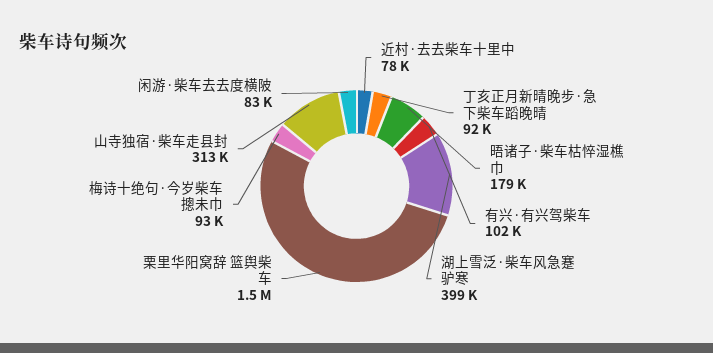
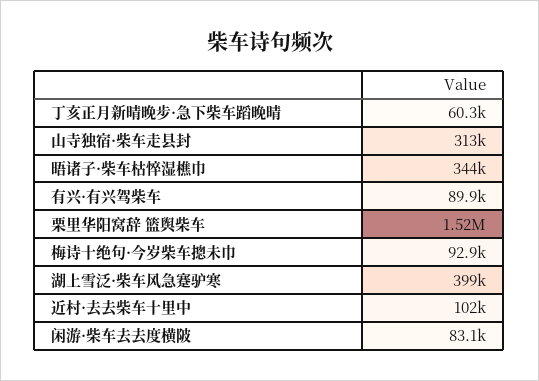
  {
-   "近村·去去柴车十里中": 78000,
+   "近村·去去柴车十里中": 102000,
-   "丁亥正月新晴晚步·急下柴车蹈晚晴": 92000,
+   "丁亥正月新晴晚步·急下柴车蹈晚晴": 60300,
-   "晤诸子·柴车枯悴湿樵巾": 179000,
+   "晤诸子·柴车枯悴湿樵巾": 344000,
-   "有兴·有兴驾柴车": 102000,
+   "有兴·有兴驾柴车": 89900,
    "湖上雪泛·柴车风急蹇驴寒": 399000,
    "栗里华阳窝辞 篮舆柴车": 1520000,
    "梅诗十绝句·今岁柴车摠未巾": 92900,
    "山寺独宿·柴车走县封": 313000,
    "闲游·柴车去去度横陂": 83100
  }

